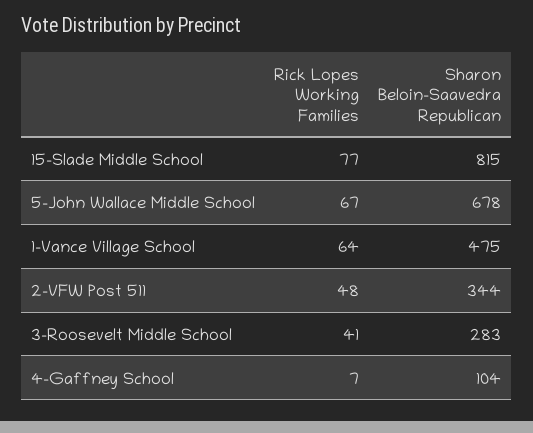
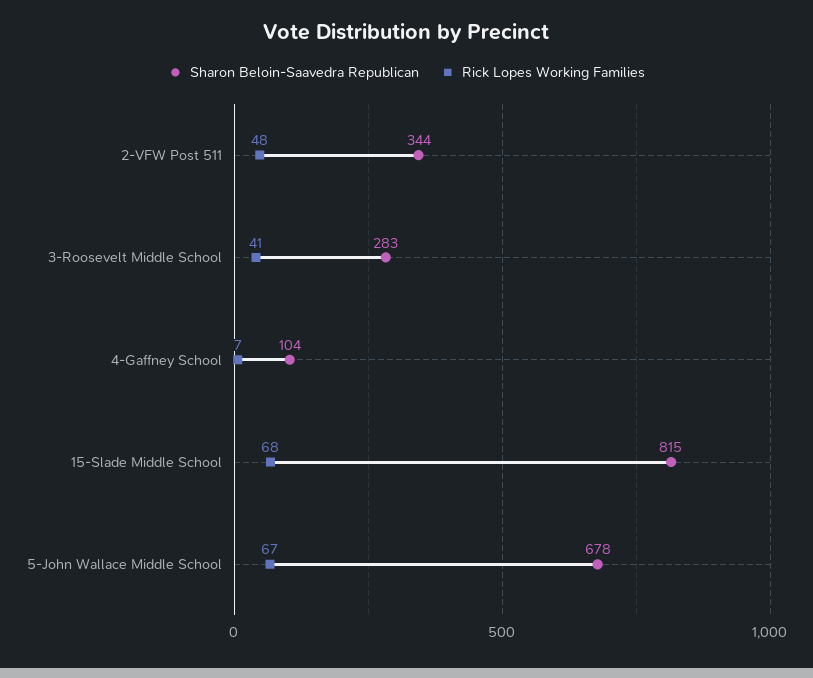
  {
    "Rick Lopes Working Families": {
-     "15-Slade Middle School": 77,
+     "15-Slade Middle School": 68,
      "5-John Wallace Middle School": 67,
-     "1-Vance Village School": 64,
      "2-VFW Post 511": 48,
      "3-Roosevelt Middle School": 41,
      "4-Gaffney School": 7
    },
    "Sharon Beloin-Saavedra Republican": {
      "15-Slade Middle School": 815,
      "5-John Wallace Middle School": 678,
-     "1-Vance Village School": 475,
      "2-VFW Post 511": 344,
      "3-Roosevelt Middle School": 283,
      "4-Gaffney School": 104
    }
  }

